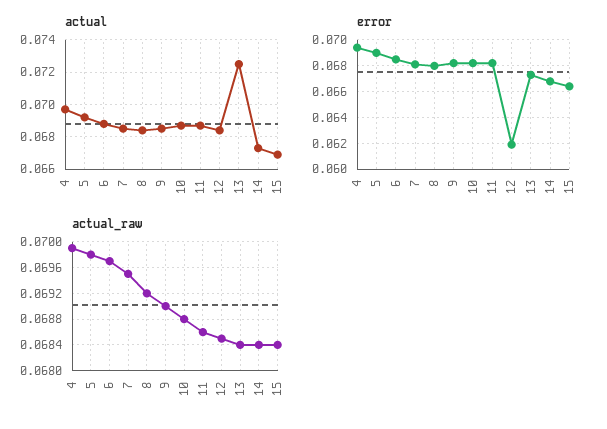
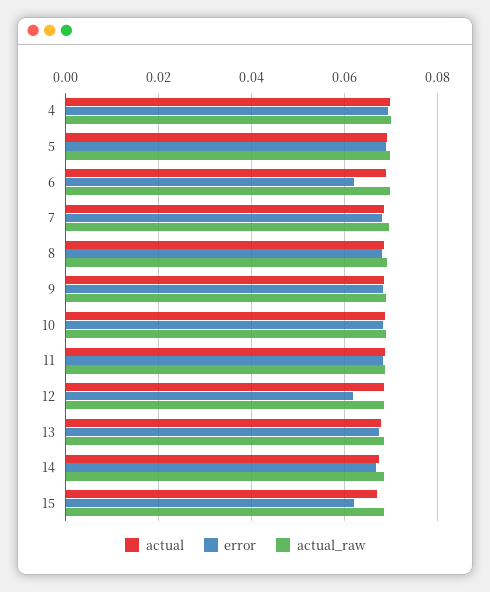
  {
    "actual": {
      "4": 0.0695,
      "5": 0.069,
      "6": 0.069,
      "7": 0.0685,
      "8": 0.0685,
      "9": 0.0685,
      "10": 0.0685,
      "11": 0.0685,
      "12": 0.0685,
-     "13": 0.0725,
+     "13": 0.068,
      "14": 0.0675,
      "15": 0.067
    },
    "error": {
      "4": 0.0695,
      "5": 0.069,
-     "6": 0.0685,
+     "6": 0.062,
      "7": 0.068,
      "8": 0.068,
      "9": 0.068,
      "10": 0.068,
      "11": 0.068,
      "12": 0.062,
      "13": 0.0675,
      "14": 0.067,
-     "15": 0.0665
+     "15": 0.062
    },
    "actual_raw": {
      "4": 0.0699,
      "5": 0.0698,
      "6": 0.0697,
      "7": 0.0695,
      "8": 0.0692,
      "9": 0.069,
      "10": 0.0688,
      "11": 0.0686,
      "12": 0.0685,
      "13": 0.0684,
      "14": 0.0684,
      "15": 0.0684
    }
  }

